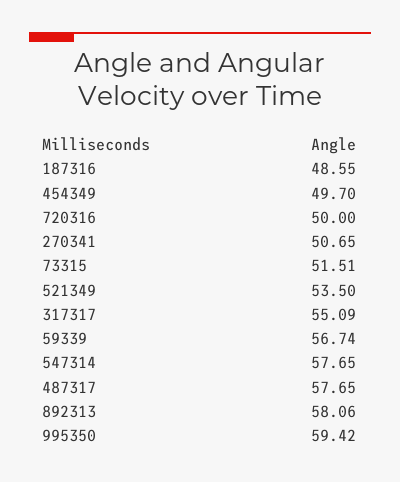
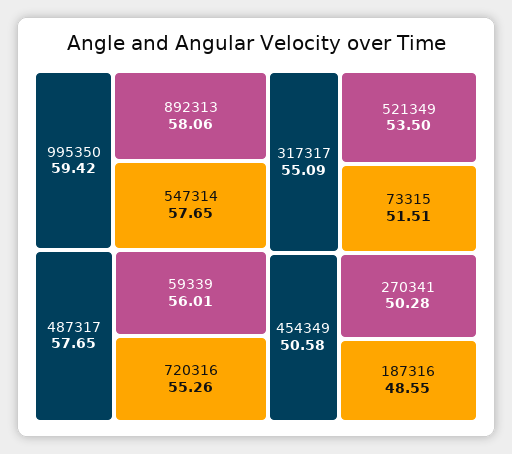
  {
    "187316": 48.55,
-   "454349": 49.7,
+   "454349": 50.58,
-   "720316": 50,
+   "720316": 55.26,
-   "270341": 50.65,
+   "270341": 50.28,
    "73315": 51.51,
    "521349": 53.5,
    "317317": 55.09,
-   "59339": 56.74,
+   "59339": 56.01,
    "547314": 57.65,
    "487317": 57.65,
    "892313": 58.06,
    "995350": 59.42
  }

